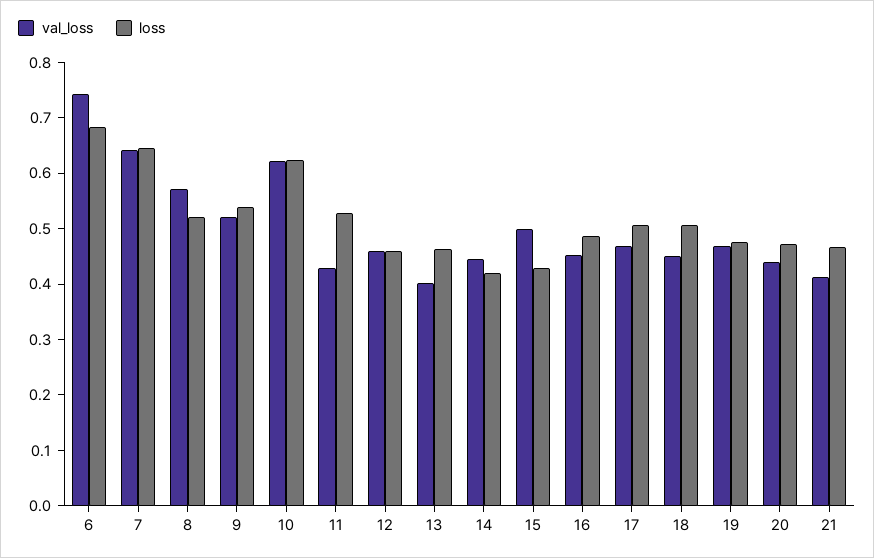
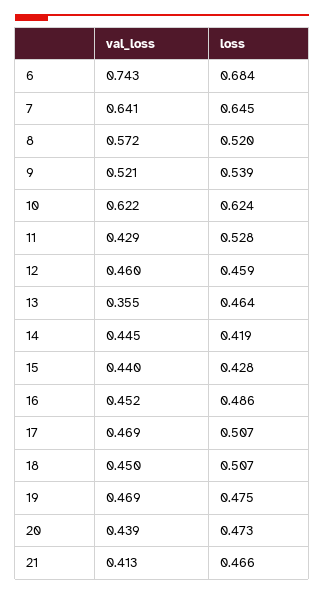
  {
    "val_loss": {
      "6": 0.743,
      "7": 0.641,
      "8": 0.572,
      "9": 0.521,
      "10": 0.622,
      "11": 0.429,
      "12": 0.46,
-     "13": 0.4,
+     "13": 0.355,
      "14": 0.445,
-     "15": 0.5,
+     "15": 0.44,
      "16": 0.452,
      "17": 0.469,
      "18": 0.45,
      "19": 0.469,
      "20": 0.439,
      "21": 0.413
    },
    "loss": {
      "6": 0.684,
      "7": 0.645,
      "8": 0.52,
      "9": 0.539,
      "10": 0.624,
      "11": 0.528,
      "12": 0.459,
      "13": 0.464,
      "14": 0.419,
      "15": 0.428,
      "16": 0.486,
      "17": 0.507,
      "18": 0.507,
      "19": 0.475,
      "20": 0.473,
      "21": 0.466
    }
  }

